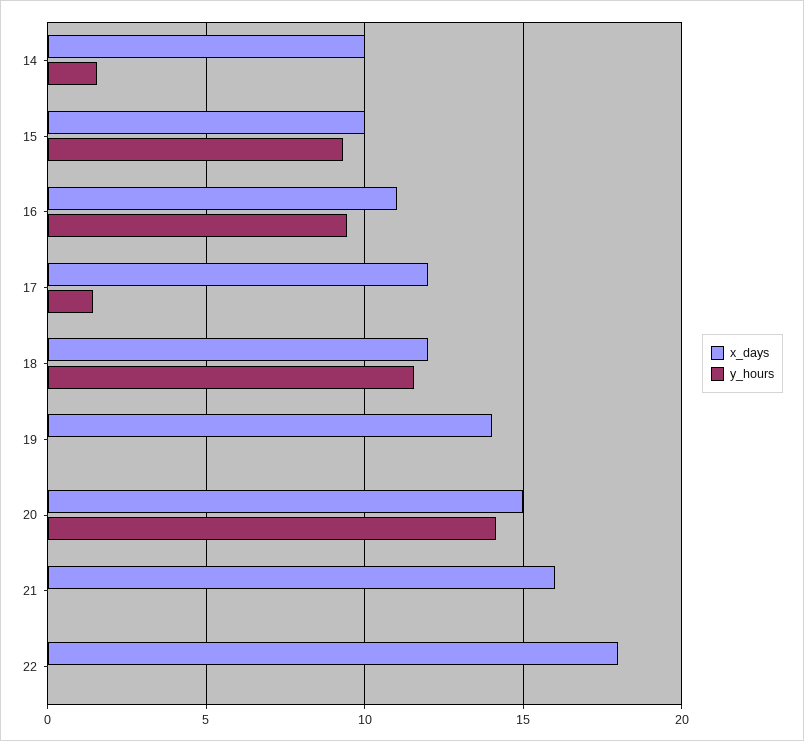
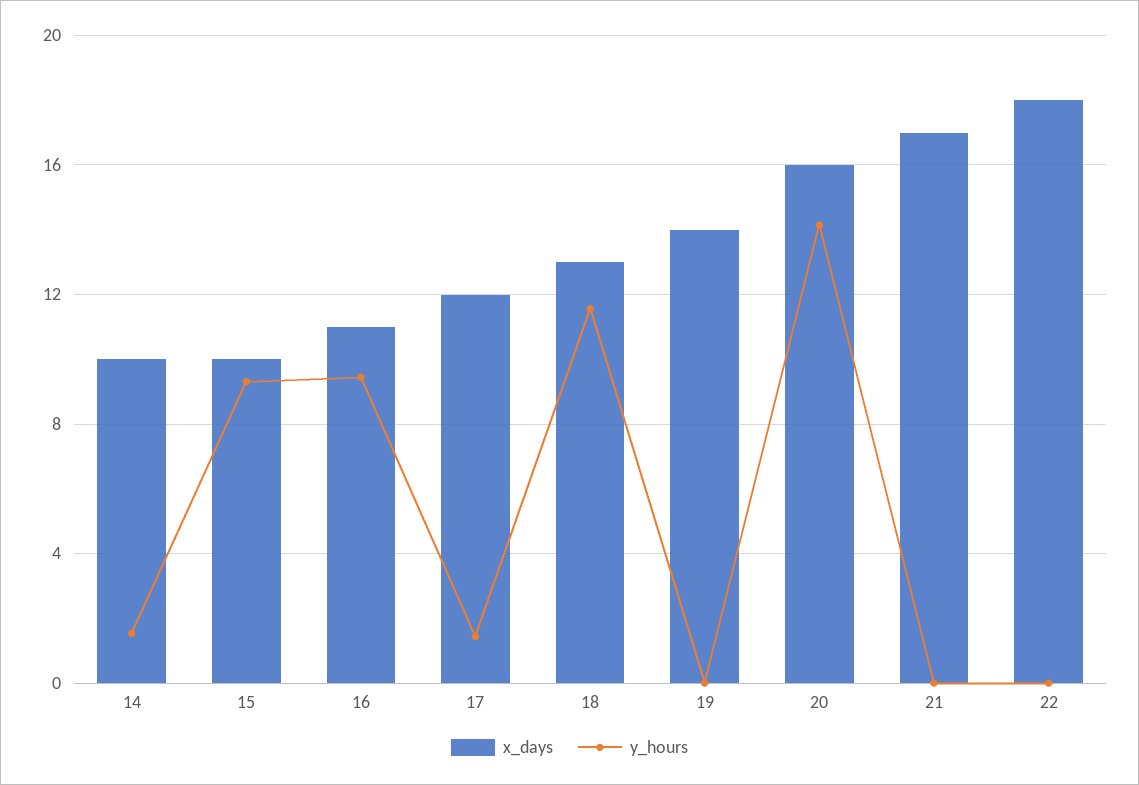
  {
    "x_days": {
      "14": 10,
      "15": 10,
      "16": 11,
      "17": 12,
-     "18": 12,
+     "18": 13,
      "19": 14,
-     "20": 15,
+     "20": 16,
-     "21": 16,
+     "21": 17,
      "22": 18
    },
    "y_hours": {
      "14": 1.5,
      "15": 9.5,
      "16": 9.5,
      "17": 1.5,
      "18": 11.5,
      "19": 0,
      "20": 14,
      "21": 0,
      "22": 0
    }
  }

